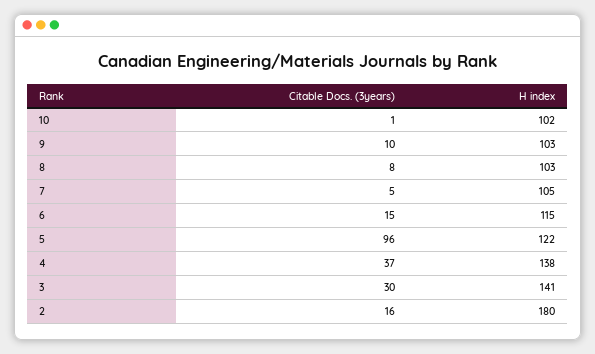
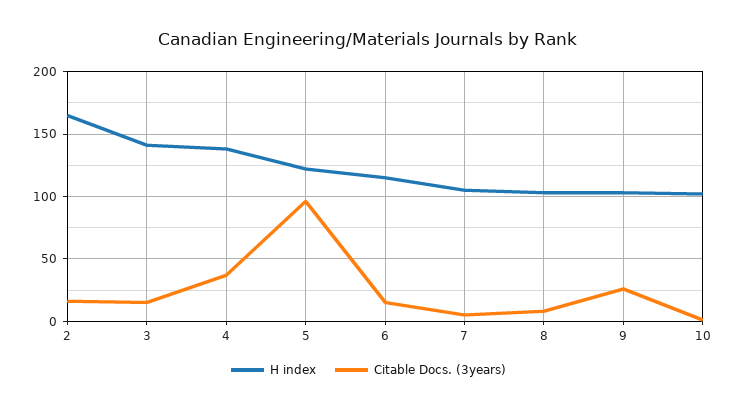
  {
    "Citable Docs. (3years)": {
      "10": 1,
-     "9": 10,
+     "9": 25,
      "8": 8,
      "7": 5,
      "6": 15,
      "5": 96,
      "4": 37,
-     "3": 30,
+     "3": 15,
      "2": 16
    },
    "H index": {
      "10": 102,
      "9": 103,
      "8": 103,
      "7": 105,
      "6": 115,
      "5": 122,
      "4": 138,
      "3": 141,
-     "2": 180
+     "2": 165
    }
  }

